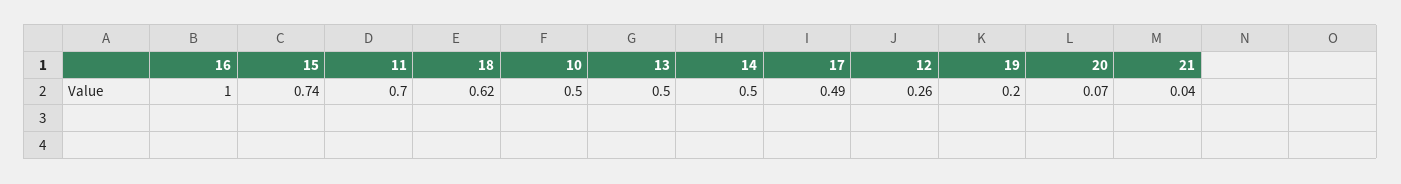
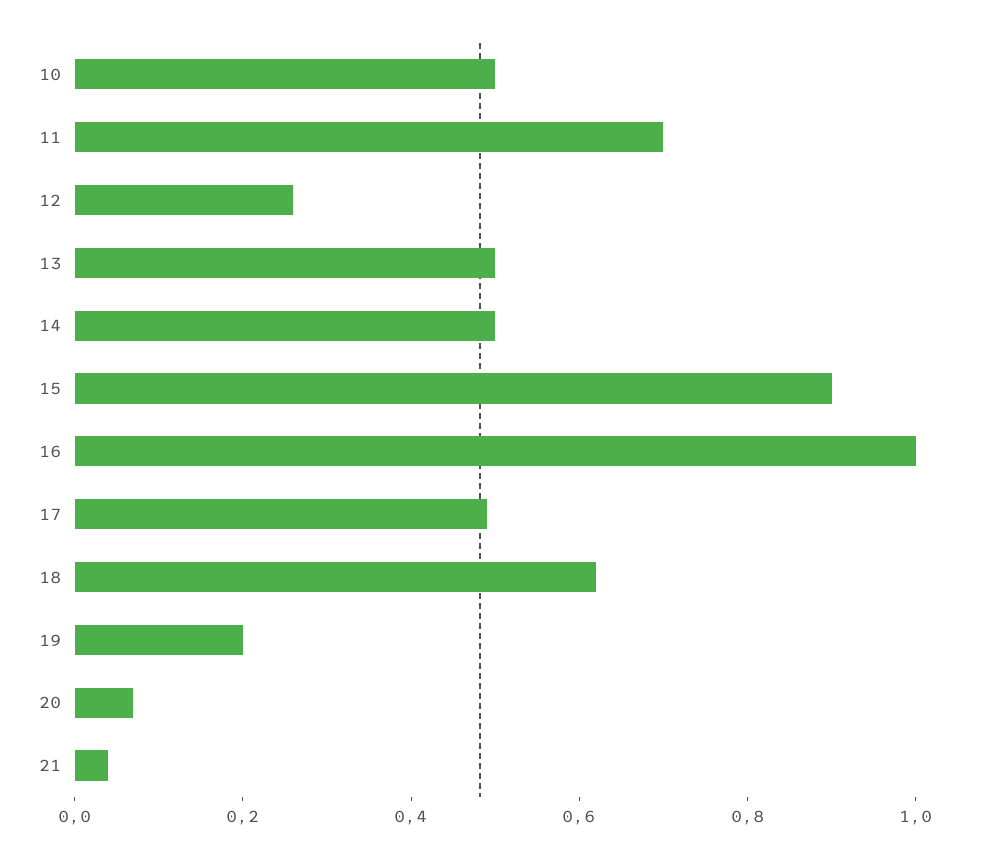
  {
    "16": 1,
-   "15": 0.74,
+   "15": 0.9,
    "11": 0.7,
    "18": 0.62,
    "10": 0.5,
    "13": 0.5,
    "14": 0.5,
    "17": 0.49,
    "12": 0.26,
    "19": 0.2,
    "20": 0.07,
    "21": 0.04
  }

